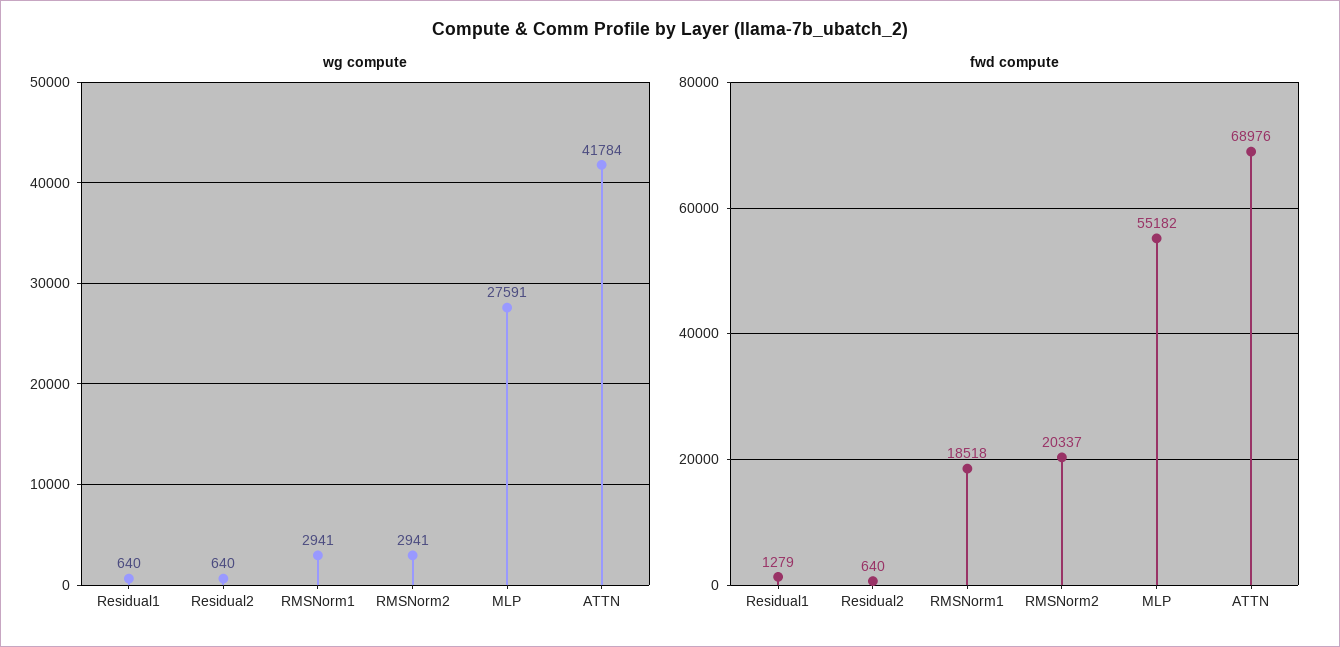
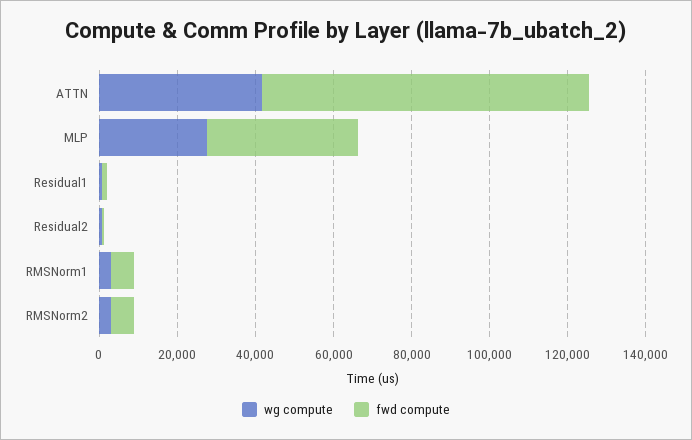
  {
    "wg compute": {
      "Residual1": 640,
      "Residual2": 640,
      "RMSNorm1": 2941,
      "RMSNorm2": 2941,
      "MLP": 27591,
      "ATTN": 41784
    },
    "fwd compute": {
      "Residual1": 1279,
      "Residual2": 640,
-     "RMSNorm1": 18518,
+     "RMSNorm1": 5000,
-     "RMSNorm2": 20337,
+     "RMSNorm2": 5000,
-     "MLP": 55182,
+     "MLP": 40000,
-     "ATTN": 68976
+     "ATTN": 85000
    }
  }

